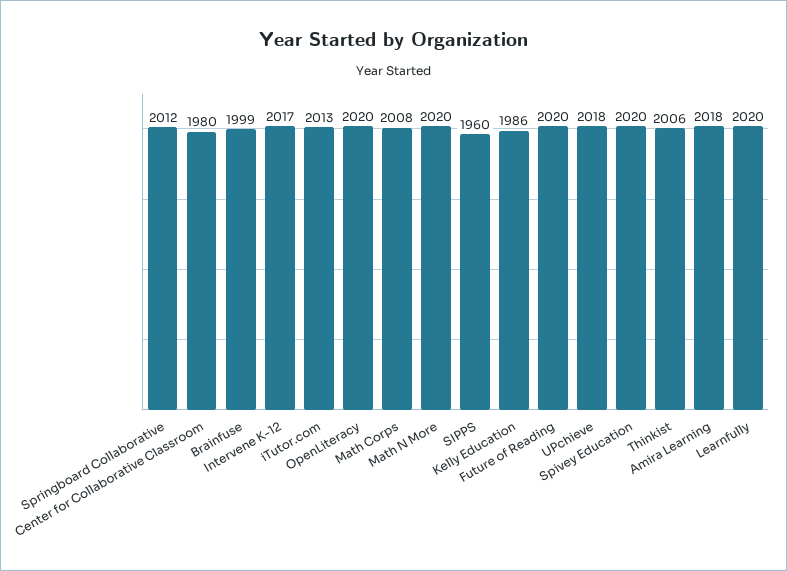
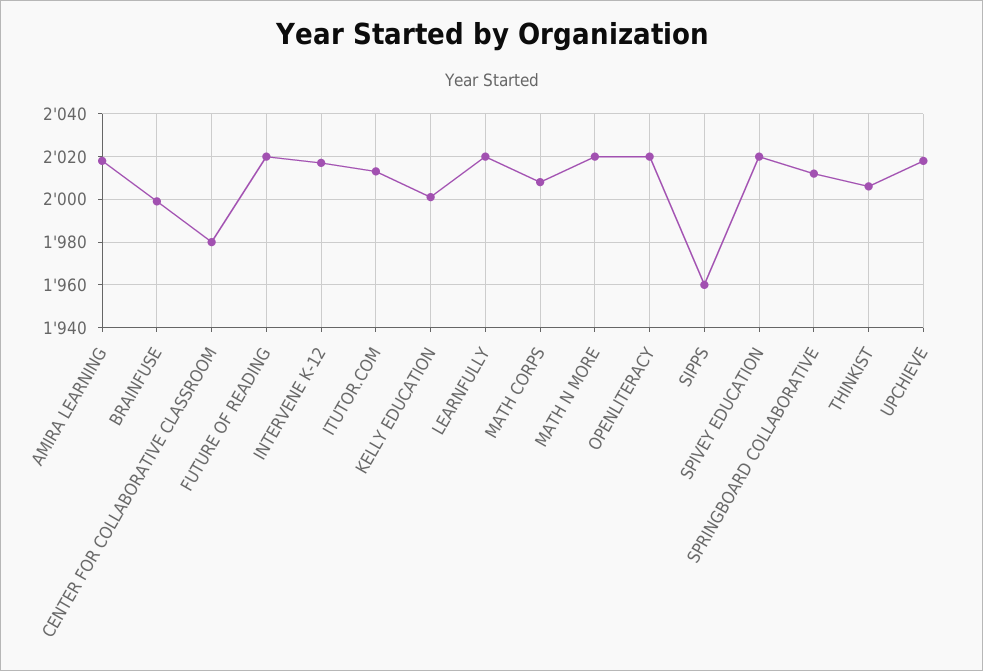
  {
    "Springboard Collaborative": 2012,
    "Center for Collaborative Classroom": 1980,
    "Brainfuse": 1999,
    "Intervene K-12": 2017,
    "iTutor.com": 2013,
    "OpenLiteracy": 2020,
    "Math Corps": 2008,
    "Math N More": 2020,
    "SIPPS": 1960,
-   "Kelly Education": 1986,
+   "Kelly Education": 2000,
    "Future of Reading": 2020,
    "UPchieve": 2018,
    "Spivey Education": 2020,
    "Thinkist": 2006,
    "Amira Learning": 2018,
    "Learnfully": 2020
  }

